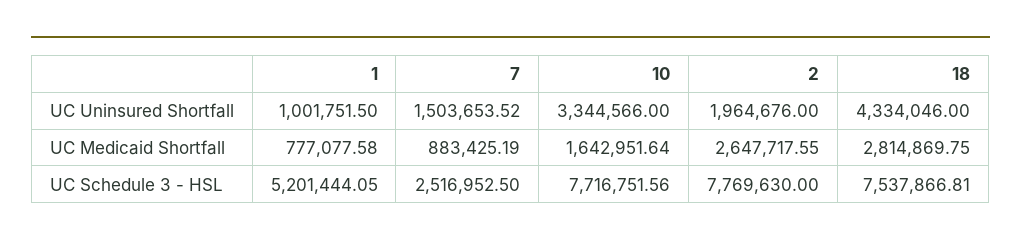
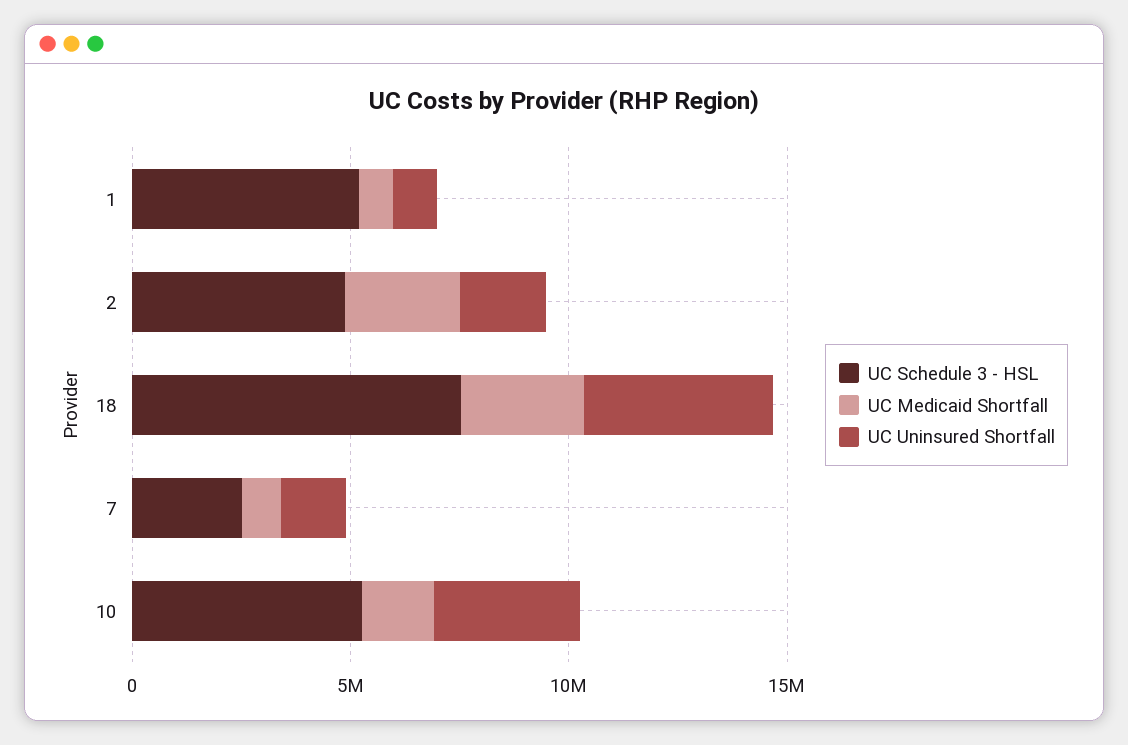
  {
    "UC Uninsured Shortfall": {
      "1": 1001751.5,
      "7": 1503653.52,
      "10": 3344566,
      "2": 1964676,
      "18": 4334046
    },
    "UC Medicaid Shortfall": {
      "1": 777077.58,
      "7": 883425.19,
      "10": 1642951.64,
      "2": 2647717.55,
      "18": 2814869.75
    },
    "UC Schedule 3 - HSL": {
      "1": 5201444.05,
      "7": 2516952.5,
-     "10": 7716751.56,
+     "10": 5000000,
-     "2": 7769630,
+     "2": 5000000,
      "18": 7537866.81
    }
  }

